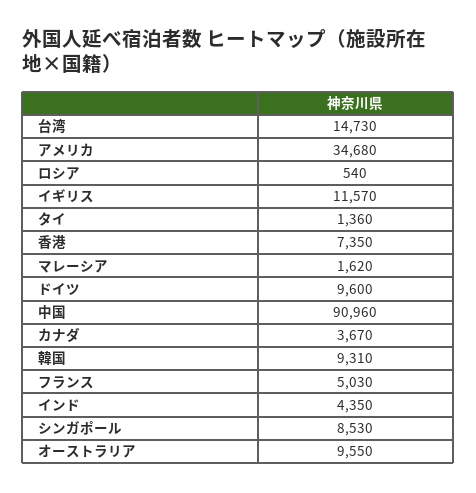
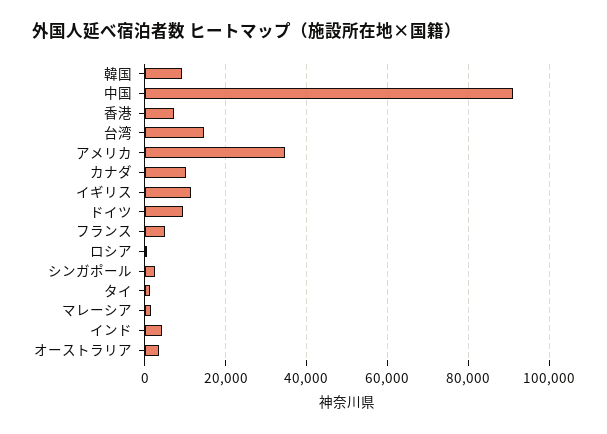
  {
    "台湾": 14730,
    "アメリカ": 34680,
    "ロシア": 540,
    "イギリス": 11570,
    "タイ": 1360,
    "香港": 7350,
    "マレーシア": 1620,
    "ドイツ": 9600,
    "中国": 90960,
-   "カナダ": 3670,
+   "カナダ": 10000,
    "韓国": 9310,
    "フランス": 5030,
    "インド": 4350,
-   "シンガポール": 8530,
+   "シンガポール": 2000,
-   "オーストラリア": 9550
+   "オーストラリア": 4000
  }

